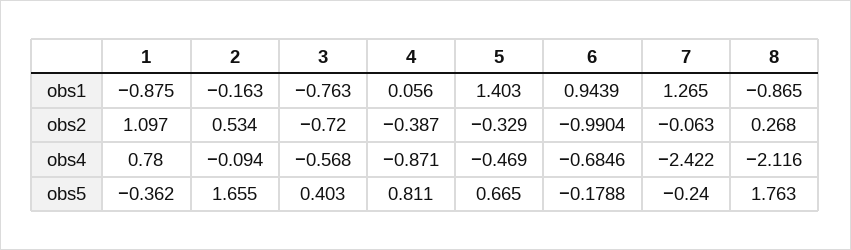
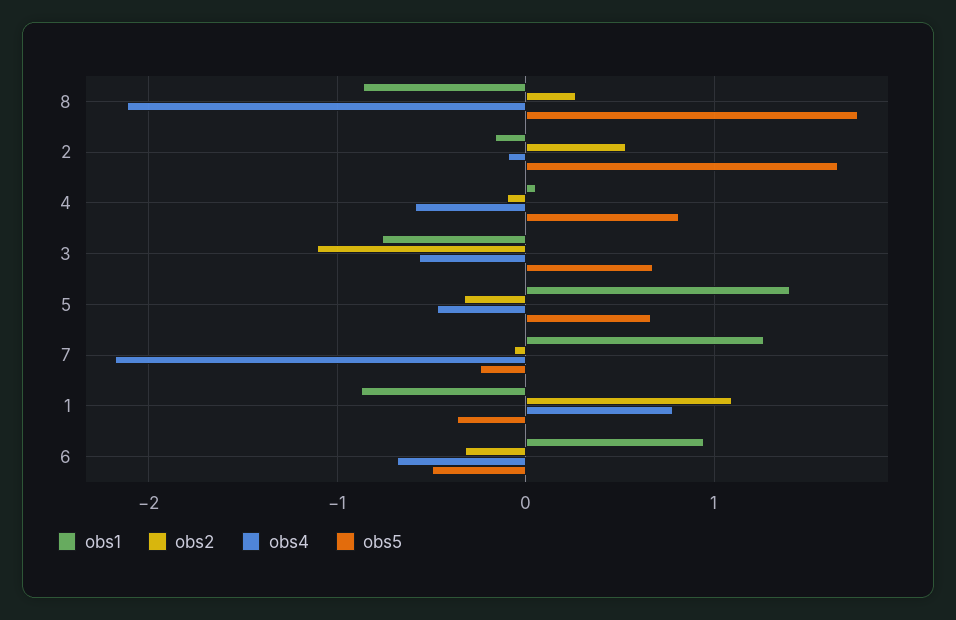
  {
    "obs1": {
      "1": -0.875,
      "2": -0.163,
      "3": -0.763,
      "4": 0.056,
      "5": 1.403,
      "6": 0.9439,
      "7": 1.265,
      "8": -0.865
    },
    "obs2": {
      "1": 1.097,
      "2": 0.534,
-     "3": -0.72,
+     "3": -1.1,
-     "4": -0.387,
+     "4": -0.1,
      "5": -0.329,
-     "6": -0.9904,
+     "6": -0.3,
      "7": -0.063,
      "8": 0.268
    },
    "obs4": {
      "1": 0.78,
      "2": -0.094,
      "3": -0.568,
-     "4": -0.871,
+     "4": -0.6,
      "5": -0.469,
      "6": -0.6846,
-     "7": -2.422,
+     "7": -2.2,
      "8": -2.116
    },
    "obs5": {
      "1": -0.362,
      "2": 1.655,
-     "3": 0.403,
+     "3": 0.7,
      "4": 0.811,
      "5": 0.665,
-     "6": -0.1788,
+     "6": -0.5,
      "7": -0.24,
      "8": 1.763
    }
  }

